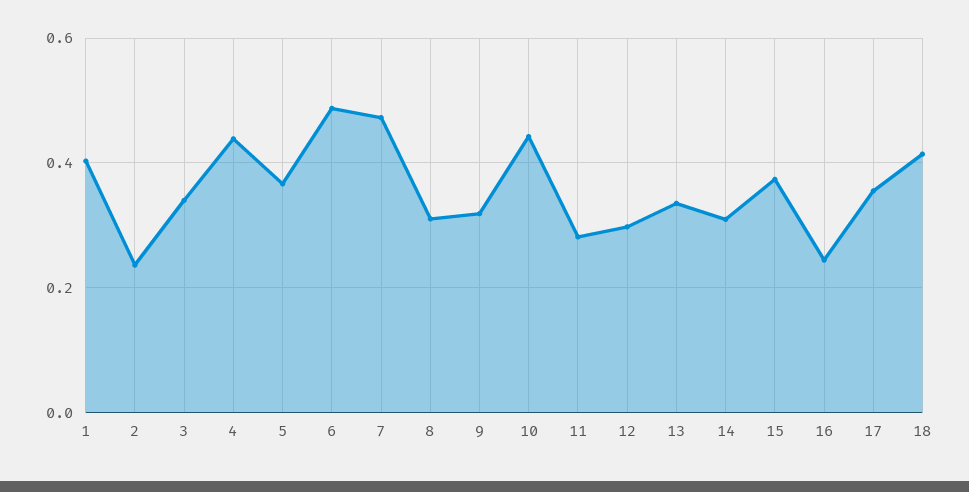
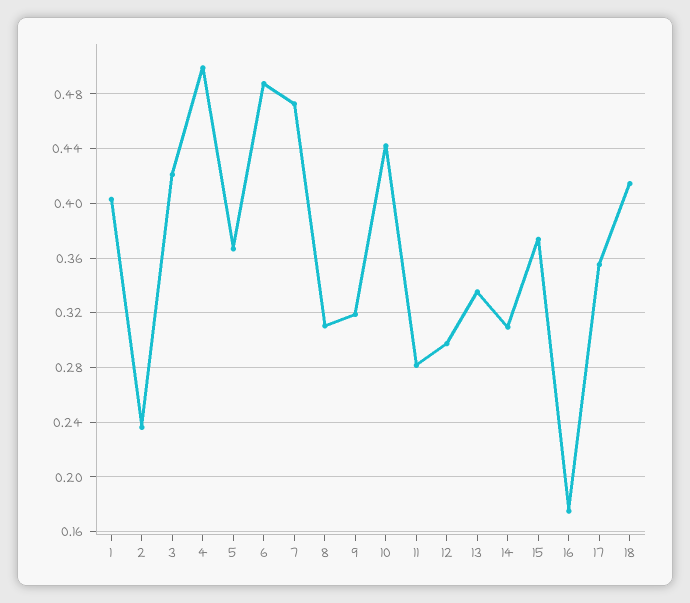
  {
    "1": 0.405,
    "2": 0.235,
-   "3": 0.34,
+   "3": 0.42,
-   "4": 0.44,
+   "4": 0.5,
    "5": 0.365,
    "6": 0.49,
    "7": 0.475,
    "8": 0.31,
    "9": 0.32,
    "10": 0.44,
    "11": 0.28,
    "12": 0.3,
    "13": 0.335,
    "14": 0.31,
    "15": 0.375,
-   "16": 0.24,
+   "16": 0.175,
    "17": 0.355,
    "18": 0.415
  }

